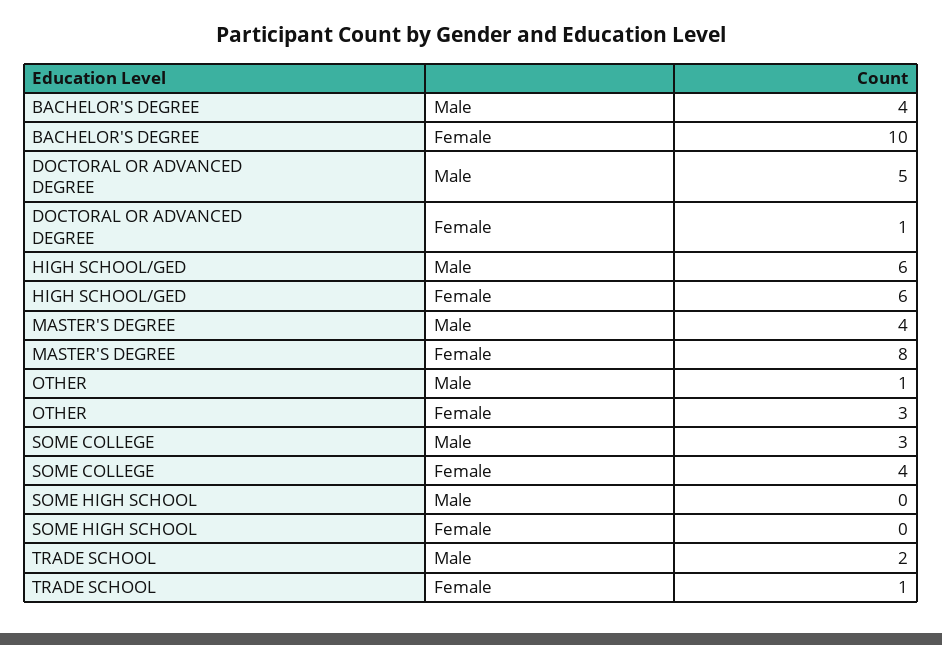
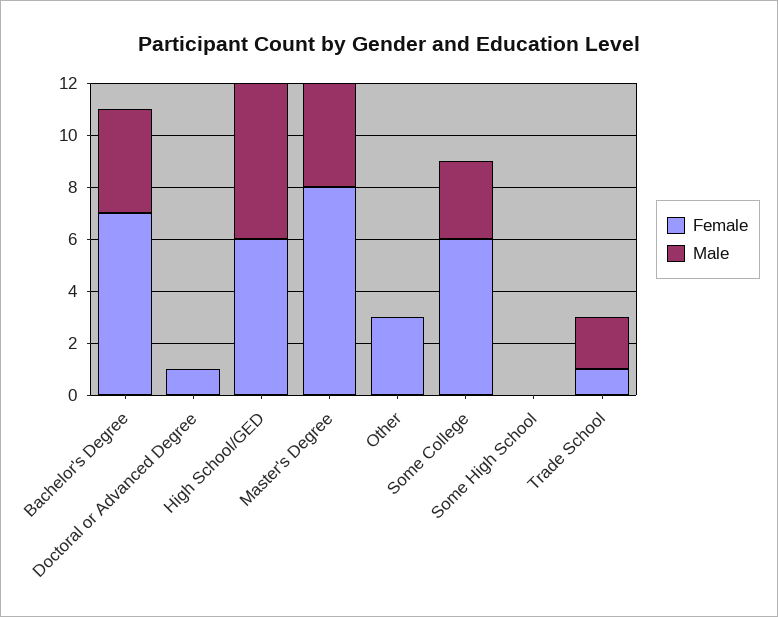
  {
    "Male": {
      "BACHELOR'S DEGREE": 4,
-     "DOCTORAL OR ADVANCED DEGREE": 5,
+     "DOCTORAL OR ADVANCED DEGREE": 0,
      "HIGH SCHOOL/GED": 6,
      "MASTER'S DEGREE": 4,
-     "OTHER": 1,
+     "OTHER": 0,
      "SOME COLLEGE": 3,
      "SOME HIGH SCHOOL": 0,
      "TRADE SCHOOL": 2
    },
    "Female": {
-     "BACHELOR'S DEGREE": 10,
+     "BACHELOR'S DEGREE": 7,
      "DOCTORAL OR ADVANCED DEGREE": 1,
      "HIGH SCHOOL/GED": 6,
      "MASTER'S DEGREE": 8,
      "OTHER": 3,
-     "SOME COLLEGE": 4,
+     "SOME COLLEGE": 6,
      "SOME HIGH SCHOOL": 0,
      "TRADE SCHOOL": 1
    }
  }

